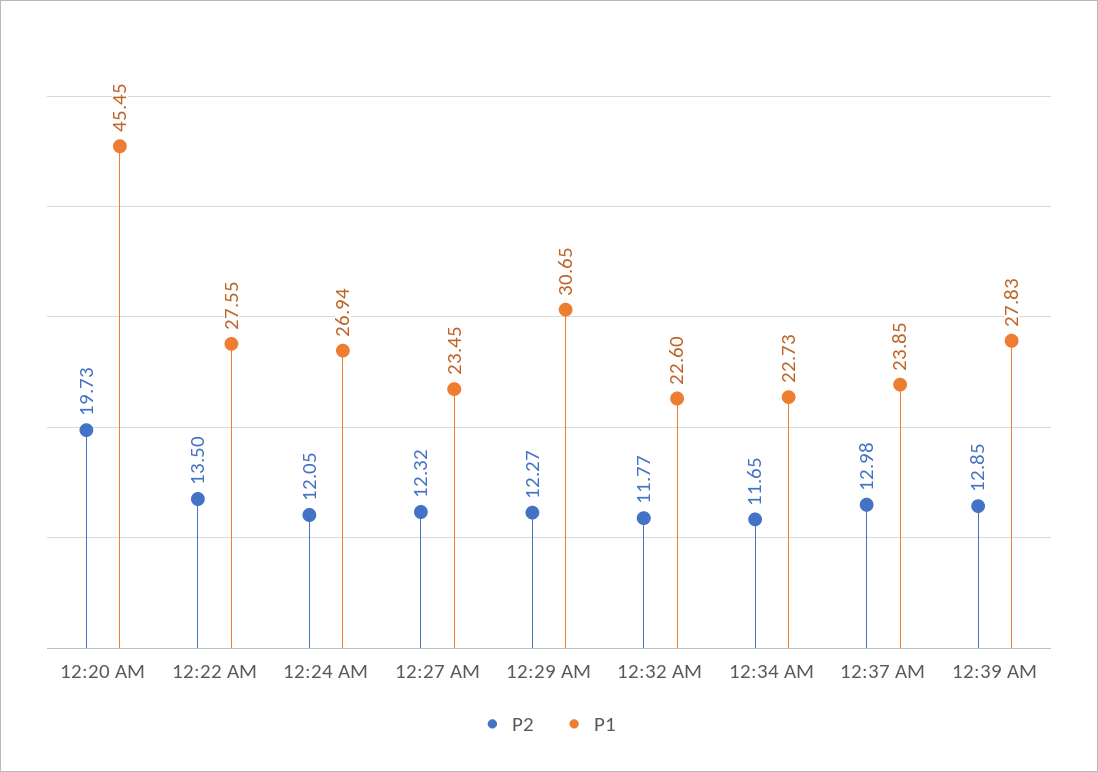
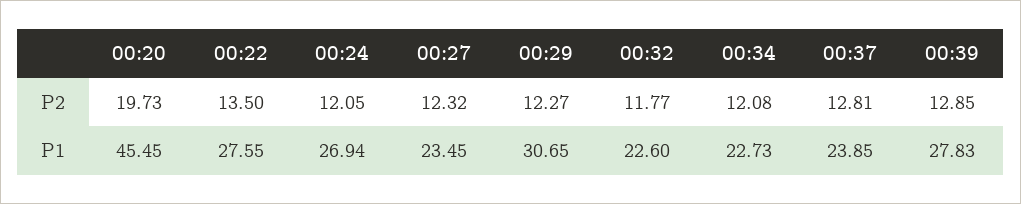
  {
    "P2": {
      "12:20 AM": 19.73,
      "12:22 AM": 13.5,
      "12:24 AM": 12.05,
      "12:27 AM": 12.32,
      "12:29 AM": 12.27,
      "12:32 AM": 11.77,
-     "12:34 AM": 11.65,
+     "12:34 AM": 12.08,
-     "12:37 AM": 12.98,
+     "12:37 AM": 12.81,
      "12:39 AM": 12.85
    },
    "P1": {
      "12:20 AM": 45.45,
      "12:22 AM": 27.55,
      "12:24 AM": 26.94,
      "12:27 AM": 23.45,
      "12:29 AM": 30.65,
      "12:32 AM": 22.6,
      "12:34 AM": 22.73,
      "12:37 AM": 23.85,
      "12:39 AM": 27.83
    }
  }

